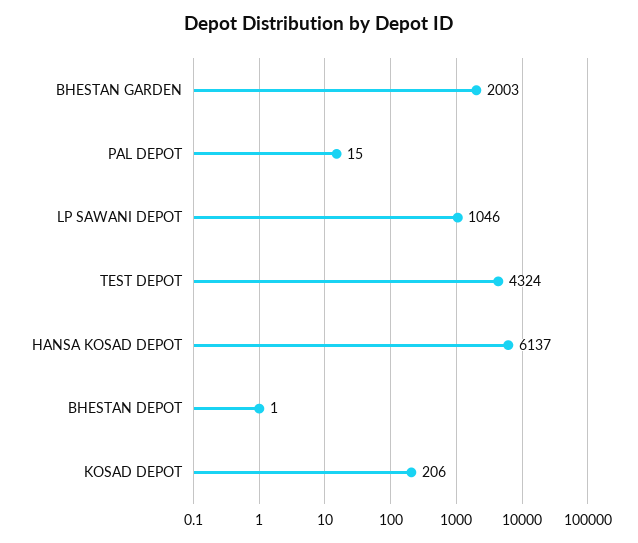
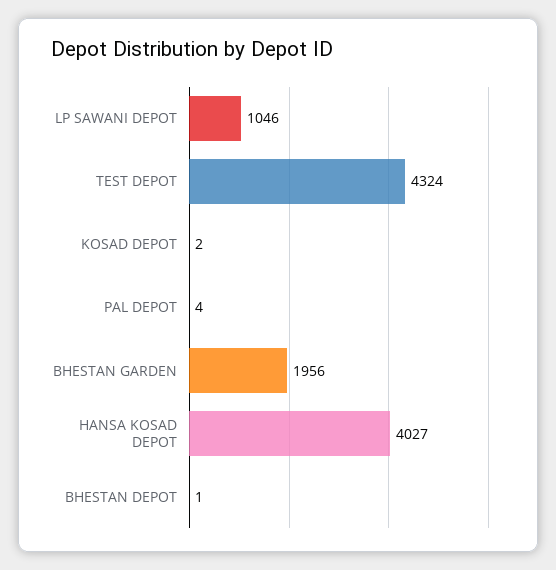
  {
-   "BHESTAN GARDEN": 2003,
+   "BHESTAN GARDEN": 1956,
-   "PAL DEPOT": 15,
+   "PAL DEPOT": 4,
    "LP SAWANI DEPOT": 1046,
    "TEST DEPOT": 4324,
-   "HANSA KOSAD DEPOT": 6137,
+   "HANSA KOSAD DEPOT": 4027,
    "BHESTAN DEPOT": 1,
-   "KOSAD DEPOT": 206
+   "KOSAD DEPOT": 2
  }

